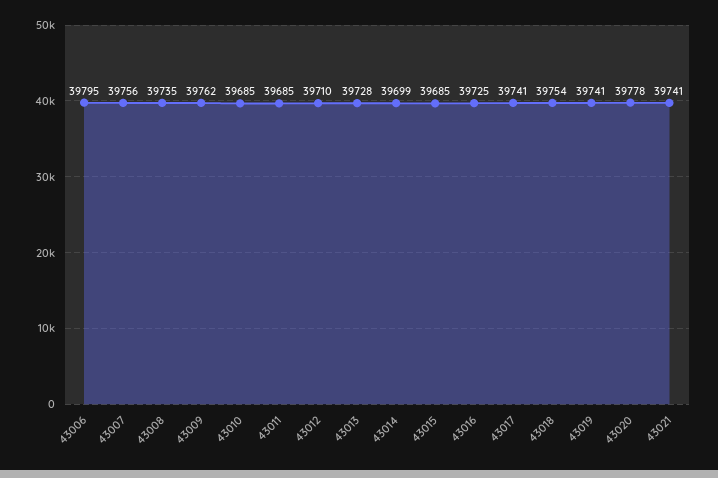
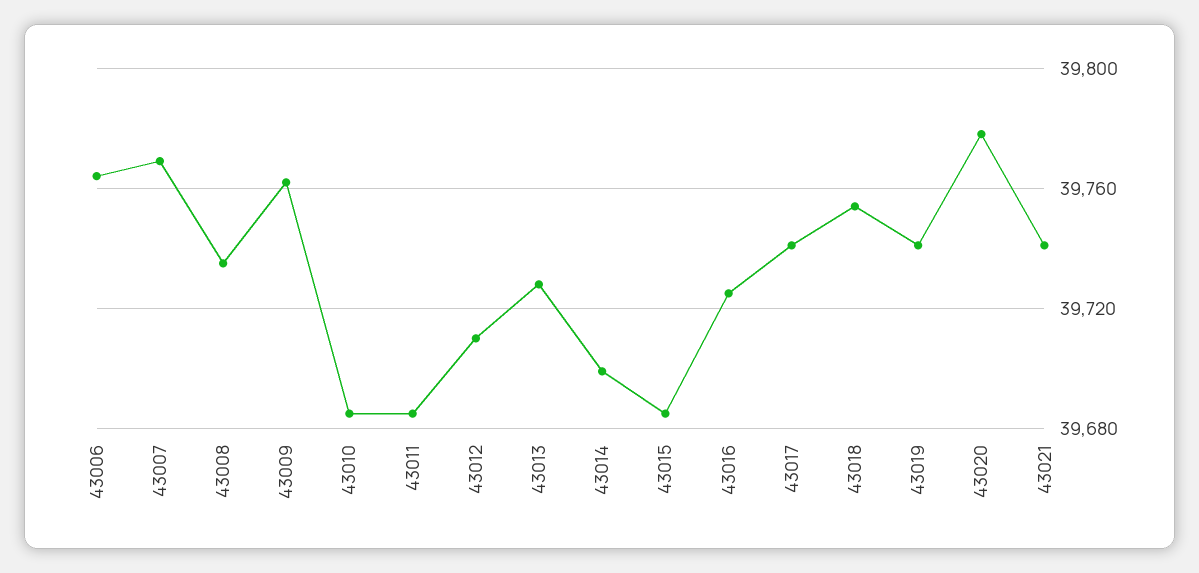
  {
-   "43006": 39795,
+   "43006": 39765,
-   "43007": 39756,
+   "43007": 39770,
    "43008": 39735,
    "43009": 39762,
    "43010": 39685,
    "43011": 39685,
    "43012": 39710,
    "43013": 39728,
    "43014": 39699,
    "43015": 39685,
    "43016": 39725,
    "43017": 39741,
    "43018": 39754,
    "43019": 39741,
    "43020": 39778,
    "43021": 39741
  }

